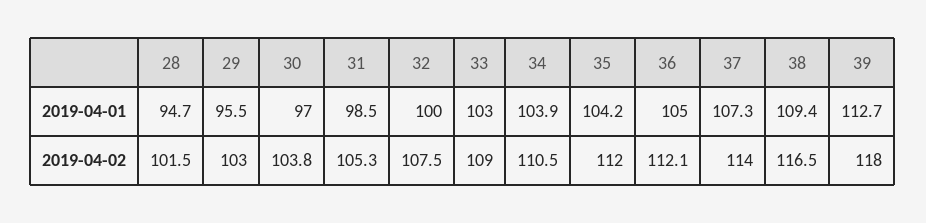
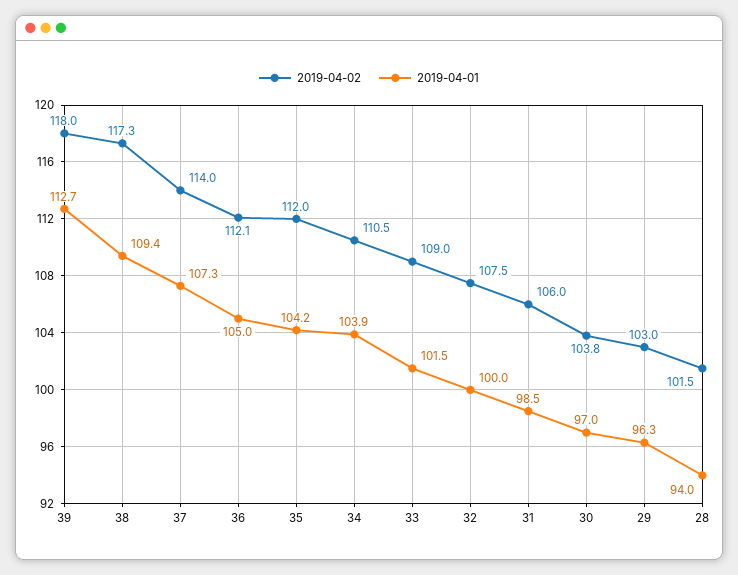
  {
    "2019-04-01": {
-     "28": 94.7,
+     "28": 94,
-     "29": 95.5,
+     "29": 96.3,
      "30": 97,
      "31": 98.5,
      "32": 100,
-     "33": 103,
+     "33": 101.5,
      "34": 103.9,
      "35": 104.2,
      "36": 105,
      "37": 107.3,
      "38": 109.4,
      "39": 112.7
    },
    "2019-04-02": {
      "28": 101.5,
      "29": 103,
      "30": 103.8,
-     "31": 105.3,
+     "31": 106,
      "32": 107.5,
      "33": 109,
      "34": 110.5,
      "35": 112,
      "36": 112.1,
      "37": 114,
-     "38": 116.5,
+     "38": 117.3,
      "39": 118
    }
  }

